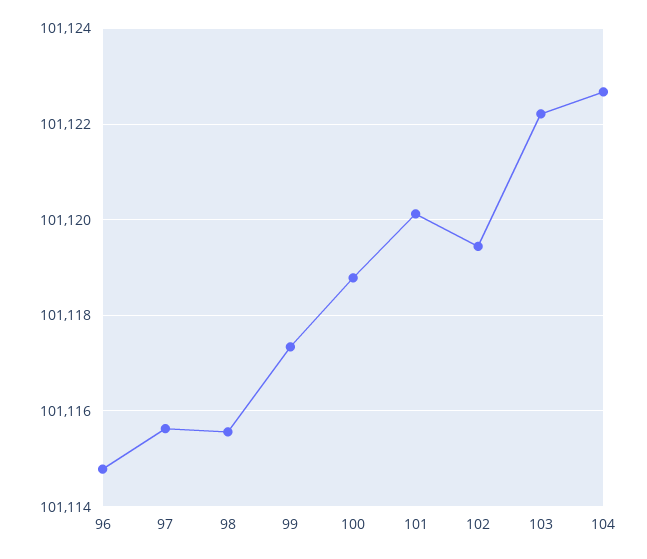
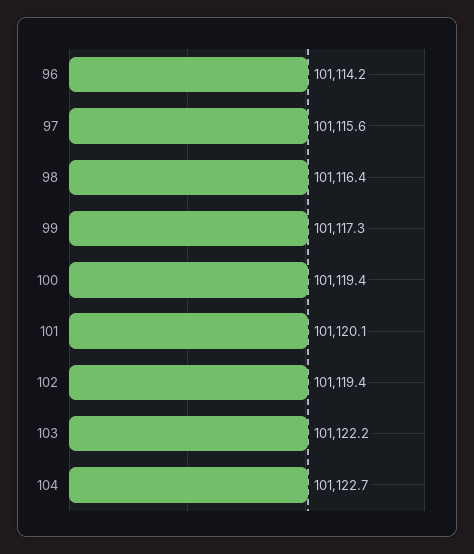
  {
-   "96": 101114.8,
+   "96": 101114.2,
    "97": 101115.6,
-   "98": 101115.6,
+   "98": 101116.4,
    "99": 101117.3,
-   "100": 101118.8,
+   "100": 101119.4,
    "101": 101120.1,
    "102": 101119.4,
    "103": 101122.2,
    "104": 101122.7
  }

